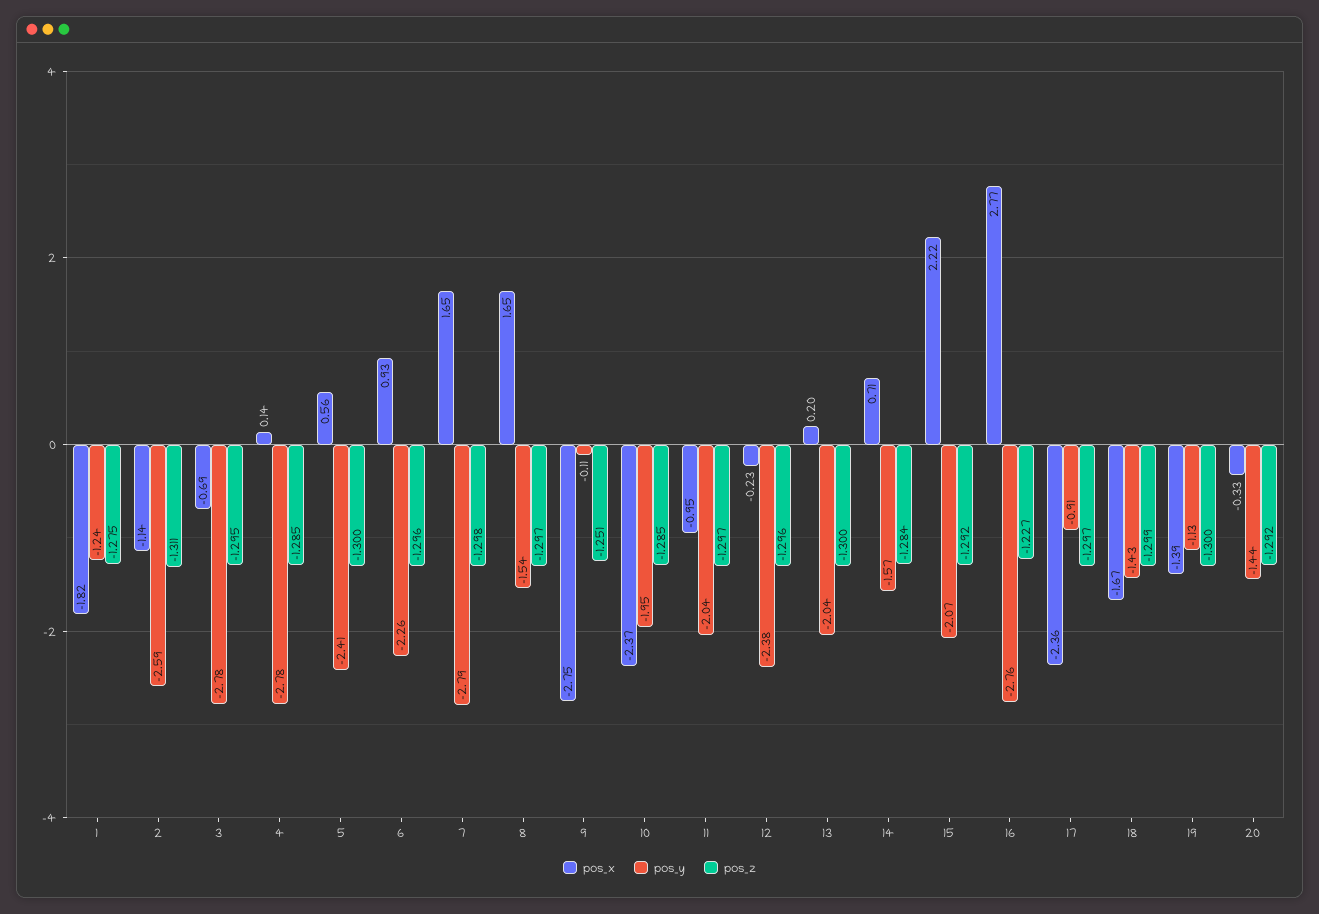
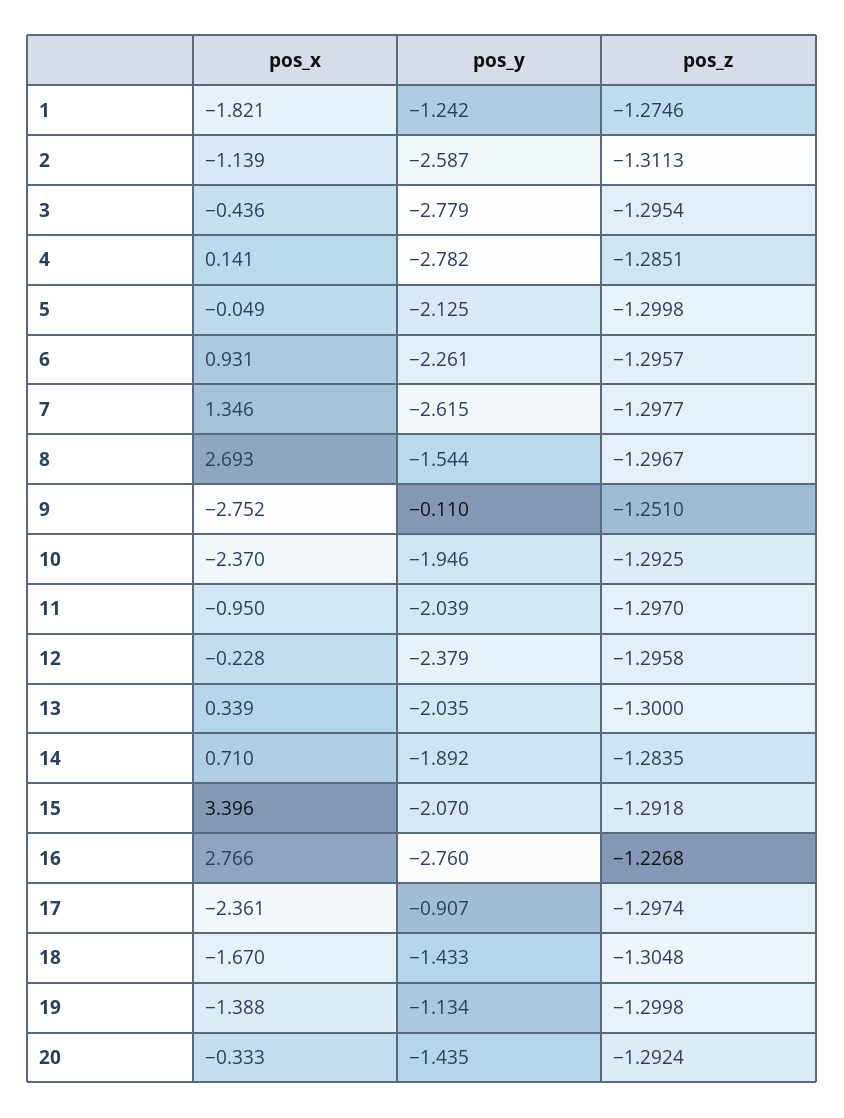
  {
    "pos_x": {
      "1": -1.821,
      "2": -1.139,
-     "3": -0.69,
+     "3": -0.436,
      "4": 0.141,
-     "5": 0.56,
+     "5": -0.049,
      "6": 0.931,
-     "7": 1.65,
+     "7": 1.346,
-     "8": 1.65,
+     "8": 2.693,
      "9": -2.752,
      "10": -2.37,
      "11": -0.95,
      "12": -0.228,
-     "13": 0.2,
+     "13": 0.339,
      "14": 0.71,
-     "15": 2.22,
+     "15": 3.396,
      "16": 2.766,
      "17": -2.361,
      "18": -1.67,
      "19": -1.388,
      "20": -0.333
    },
    "pos_y": {
      "1": -1.242,
      "2": -2.587,
      "3": -2.779,
      "4": -2.782,
-     "5": -2.41,
+     "5": -2.125,
      "6": -2.261,
-     "7": -2.79,
+     "7": -2.615,
      "8": -1.544,
      "9": -0.11,
      "10": -1.946,
      "11": -2.039,
      "12": -2.379,
      "13": -2.035,
-     "14": -1.57,
+     "14": -1.892,
      "15": -2.07,
      "16": -2.76,
      "17": -0.907,
      "18": -1.433,
      "19": -1.134,
      "20": -1.435
    },
    "pos_z": {
      "1": -1.2746,
      "2": -1.3113,
      "3": -1.2954,
      "4": -1.2851,
      "5": -1.2998,
      "6": -1.2957,
      "7": -1.2977,
      "8": -1.2967,
      "9": -1.251,
-     "10": -1.285,
+     "10": -1.2925,
      "11": -1.297,
      "12": -1.2958,
      "13": -1.3,
      "14": -1.2835,
      "15": -1.2918,
      "16": -1.2268,
      "17": -1.2974,
-     "18": -1.299,
+     "18": -1.3048,
      "19": -1.2998,
      "20": -1.2924
    }
  }

